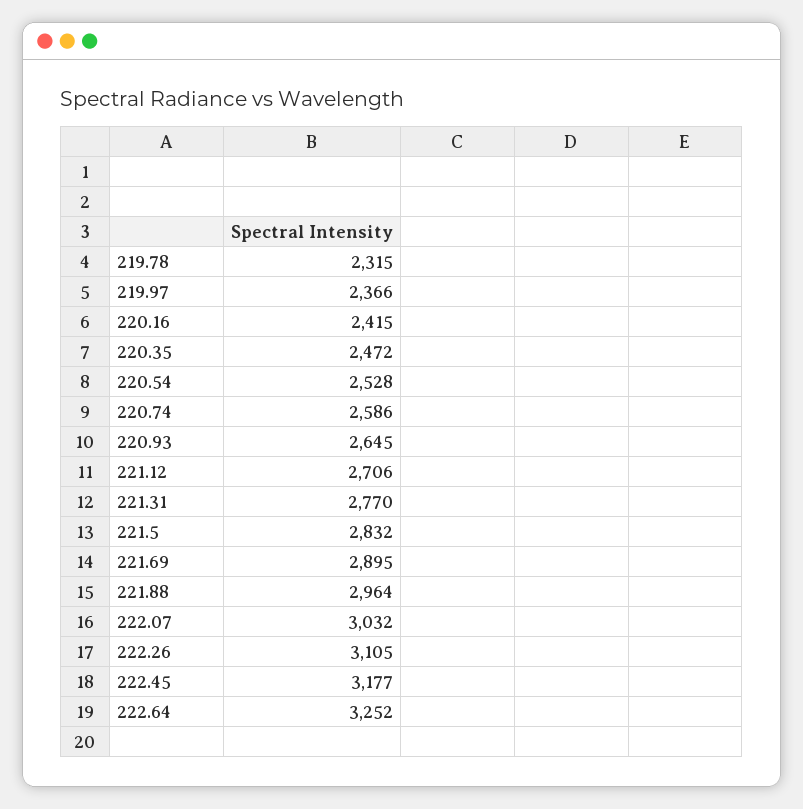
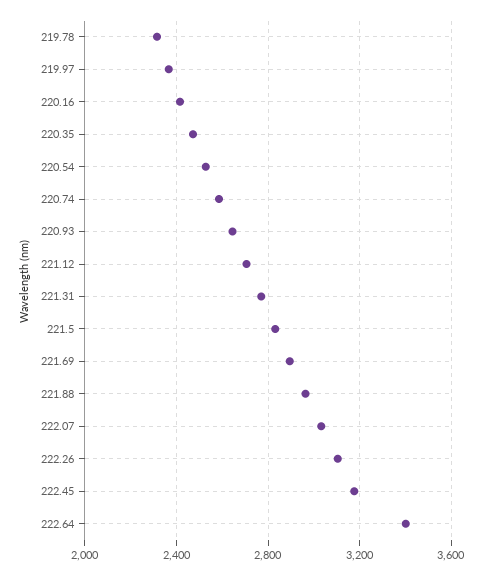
  {
    "219.78": 2315,
    "219.97": 2366,
    "220.16": 2415,
    "220.35": 2472,
    "220.54": 2528,
    "220.74": 2586,
    "220.93": 2645,
    "221.12": 2706,
    "221.31": 2770,
    "221.5": 2832,
    "221.69": 2895,
    "221.88": 2964,
    "222.07": 3032,
    "222.26": 3105,
    "222.45": 3177,
-   "222.64": 3252
+   "222.64": 3400
  }

